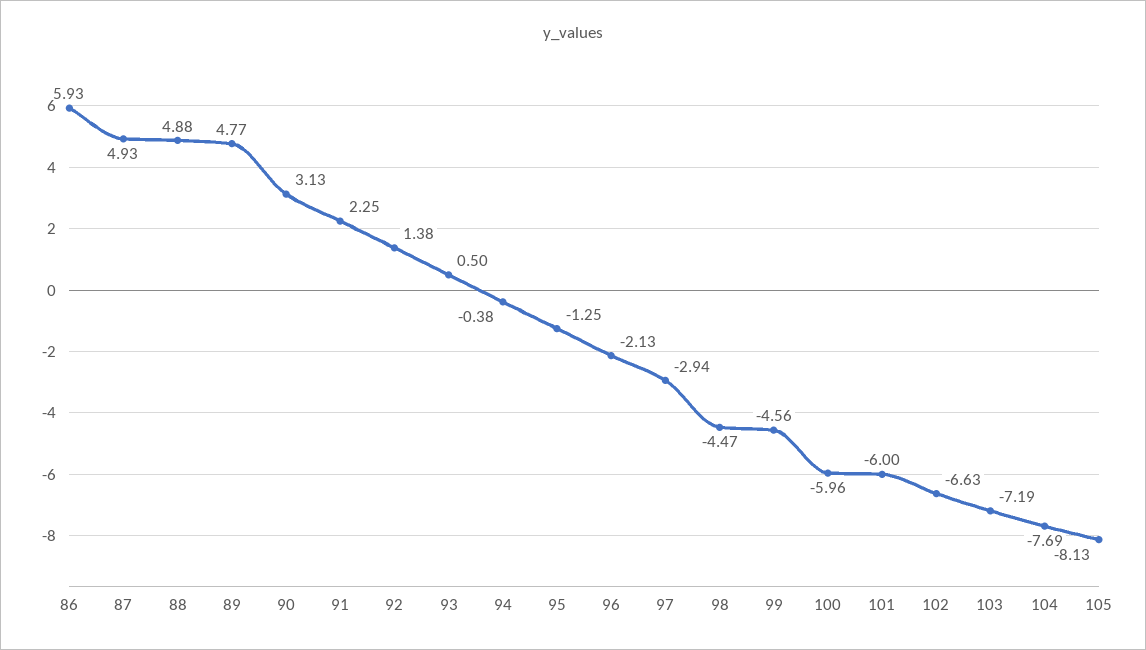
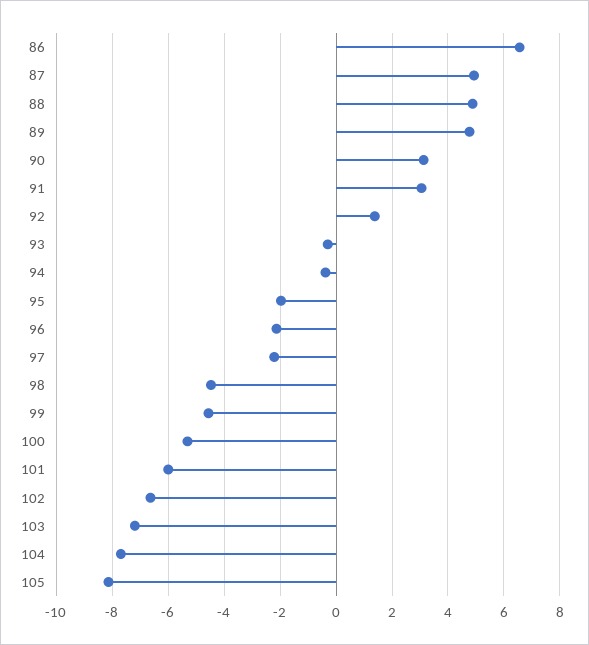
  {
-   "86": 5.93,
+   "86": 6.5,
    "87": 4.93,
    "88": 4.88,
    "89": 4.77,
    "90": 3.13,
-   "91": 2.25,
+   "91": 3,
    "92": 1.38,
-   "93": 0.5,
+   "93": -0.25,
    "94": -0.38,
-   "95": -1.25,
+   "95": -2,
    "96": -2.13,
-   "97": -2.94,
+   "97": -2.25,
    "98": -4.47,
    "99": -4.56,
-   "100": -5.96,
+   "100": -5.25,
    "101": -6,
    "102": -6.63,
    "103": -7.19,
    "104": -7.69,
    "105": -8.13
  }

